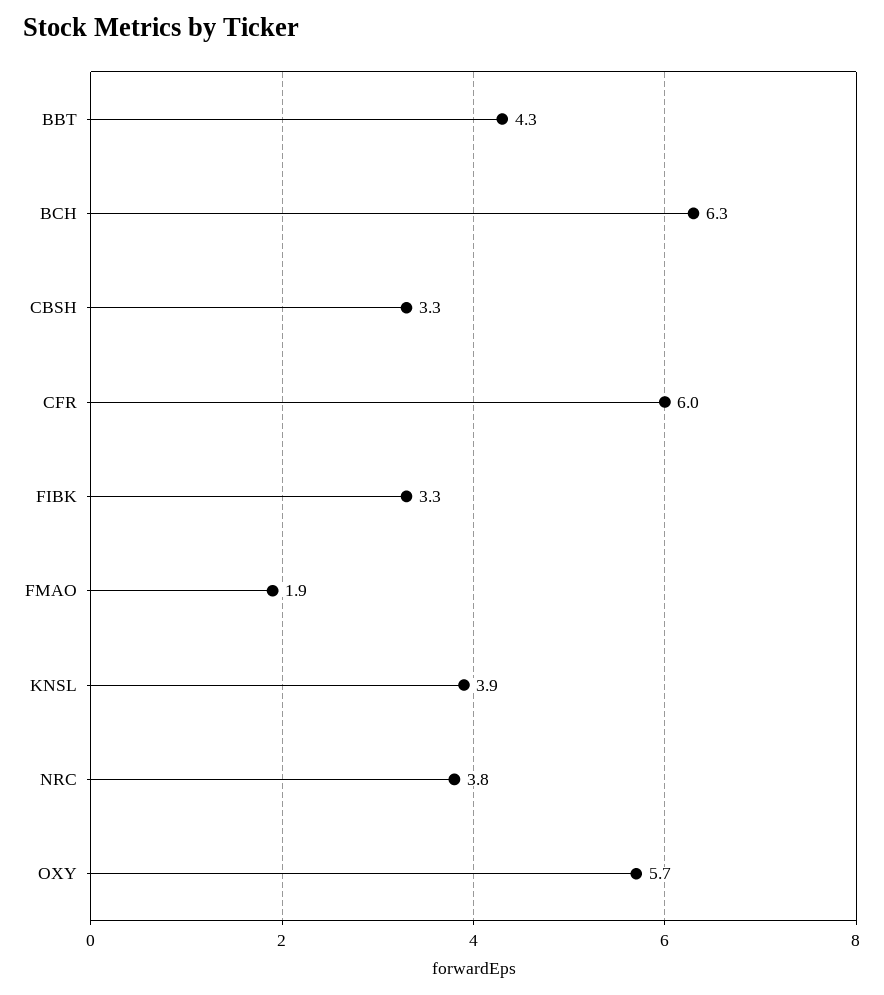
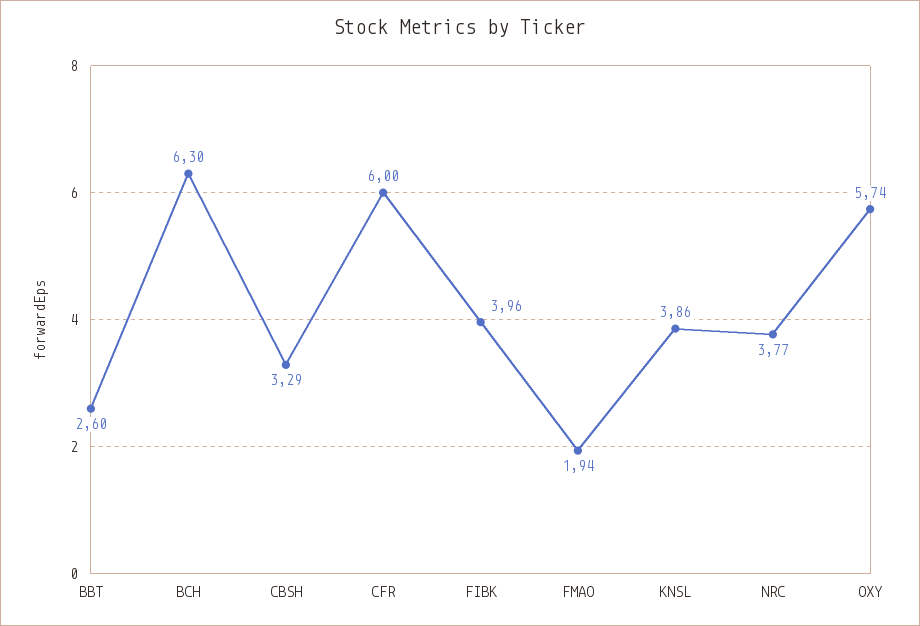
  {
-   "BBT": 4.3,
+   "BBT": 2.6,
    "BCH": 6.3,
    "CBSH": 3.29,
    "CFR": 6,
-   "FIBK": 3.3,
+   "FIBK": 3.96,
    "FMAO": 1.94,
    "KNSL": 3.86,
    "NRC": 3.77,
    "OXY": 5.74
  }

